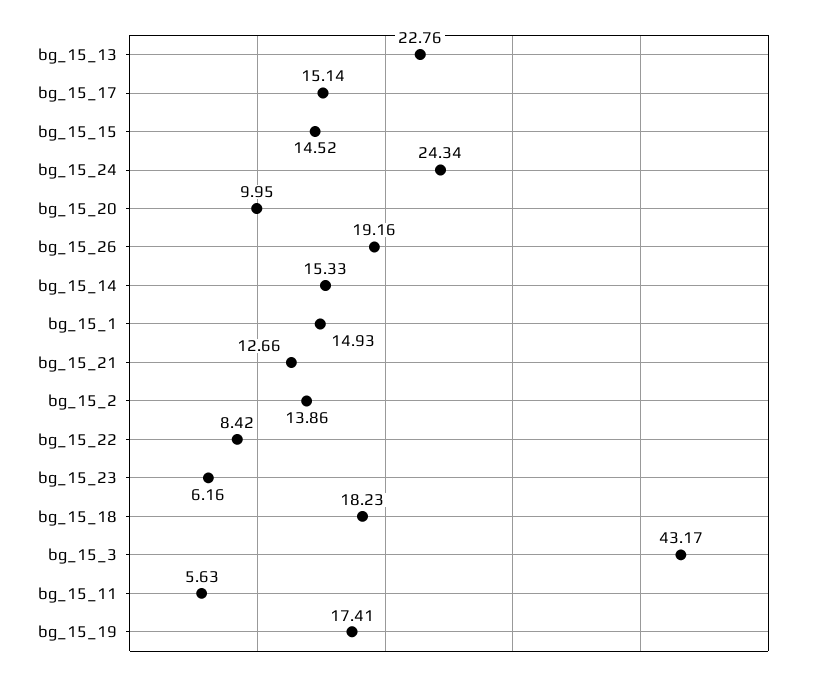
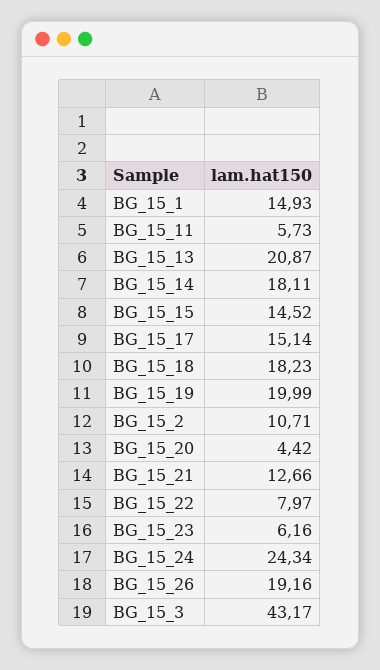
  {
-   "bg_15_13": 22.76,
+   "bg_15_13": 20.87,
    "bg_15_17": 15.14,
    "bg_15_15": 14.52,
    "bg_15_24": 24.34,
-   "bg_15_20": 9.95,
+   "bg_15_20": 4.42,
    "bg_15_26": 19.16,
-   "bg_15_14": 15.33,
+   "bg_15_14": 18.11,
    "bg_15_1": 14.93,
    "bg_15_21": 12.66,
-   "bg_15_2": 13.86,
+   "bg_15_2": 10.71,
-   "bg_15_22": 8.42,
+   "bg_15_22": 7.97,
    "bg_15_23": 6.16,
    "bg_15_18": 18.23,
    "bg_15_3": 43.17,
-   "bg_15_11": 5.63,
+   "bg_15_11": 5.73,
-   "bg_15_19": 17.41
+   "bg_15_19": 19.99
  }

